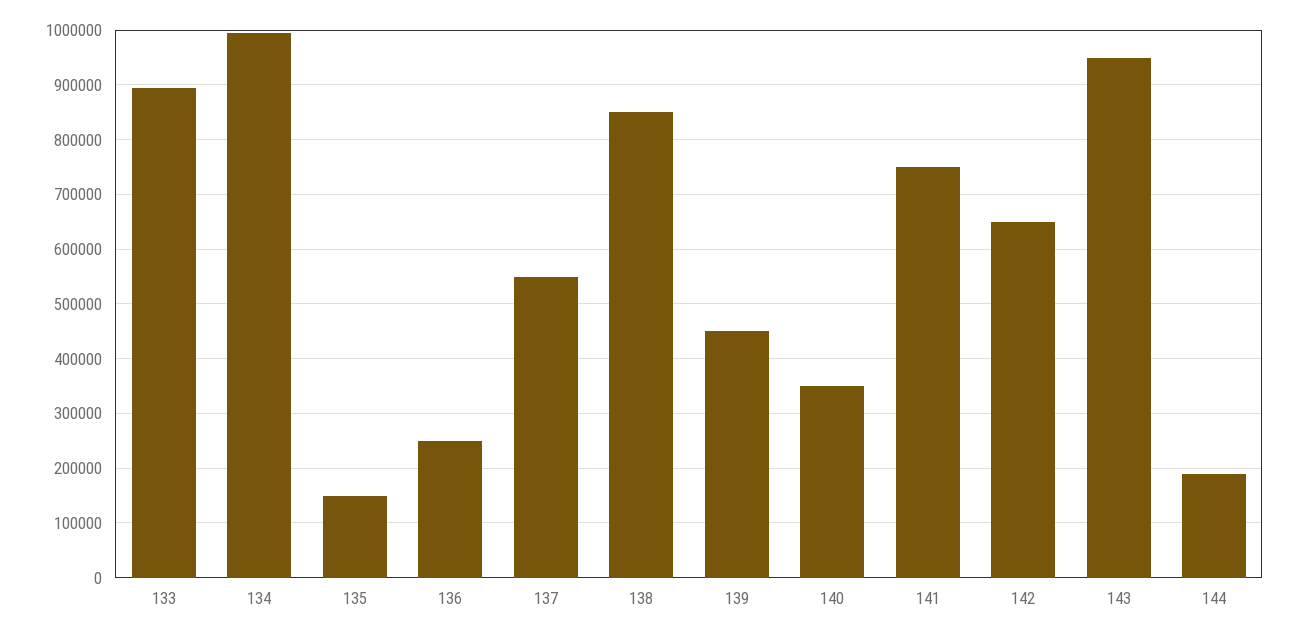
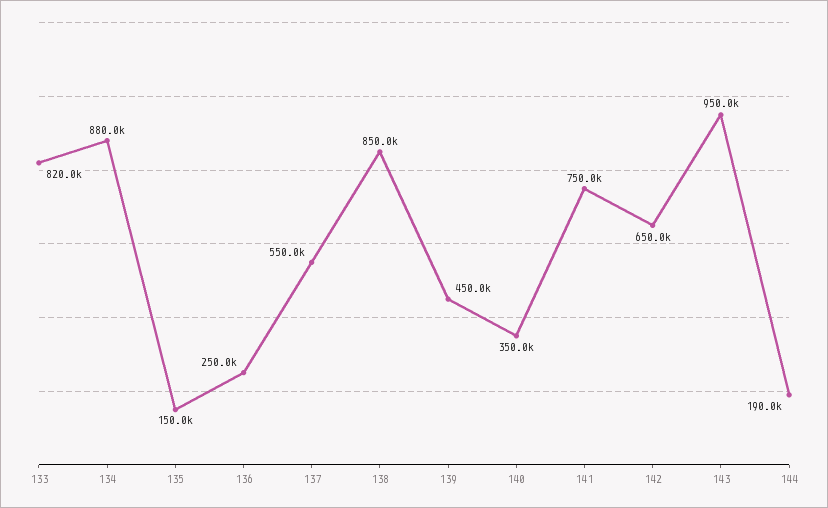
  {
-   "133": 900000,
+   "133": 820000,
-   "134": 1000000,
+   "134": 880000,
    "135": 150000,
    "136": 250000,
    "137": 550000,
    "138": 850000,
    "139": 450000,
    "140": 350000,
    "141": 750000,
    "142": 650000,
    "143": 950000,
    "144": 190000
  }

